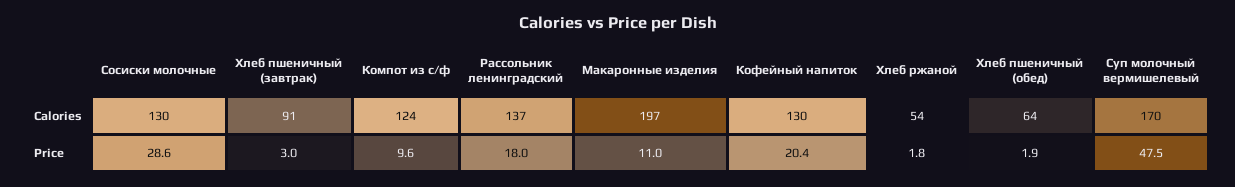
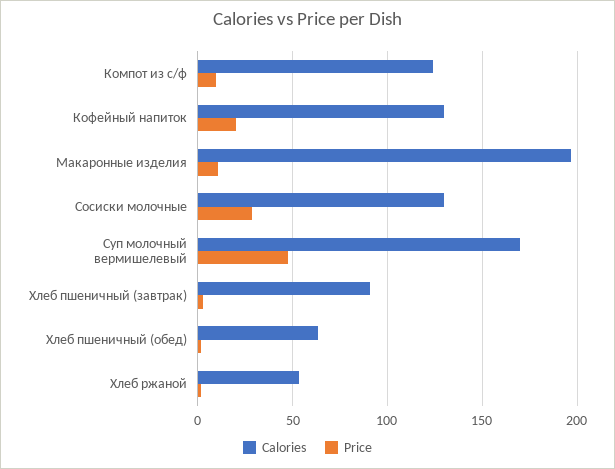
  {
    "Calories": {
      "Сосиски молочные": 130,
      "Хлеб пшеничный (завтрак)": 91,
      "Компот из с/ф": 124,
-     "Рассольник ленинградский": 137,
      "Макаронные изделия": 197,
      "Кофейный напиток": 130,
      "Хлеб ржаной": 54,
      "Хлеб пшеничный (обед)": 64,
      "Суп молочный вермишелевый": 170
    },
    "Price": {
      "Сосиски молочные": 28.6,
      "Хлеб пшеничный (завтрак)": 3,
      "Компот из с/ф": 9.6,
-     "Рассольник ленинградский": 18,
      "Макаронные изделия": 11,
      "Кофейный напиток": 20.4,
      "Хлеб ржаной": 1.8,
      "Хлеб пшеничный (обед)": 1.9,
      "Суп молочный вермишелевый": 47.5
    }
  }

